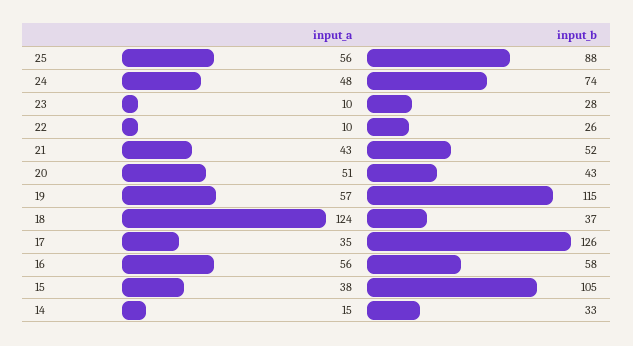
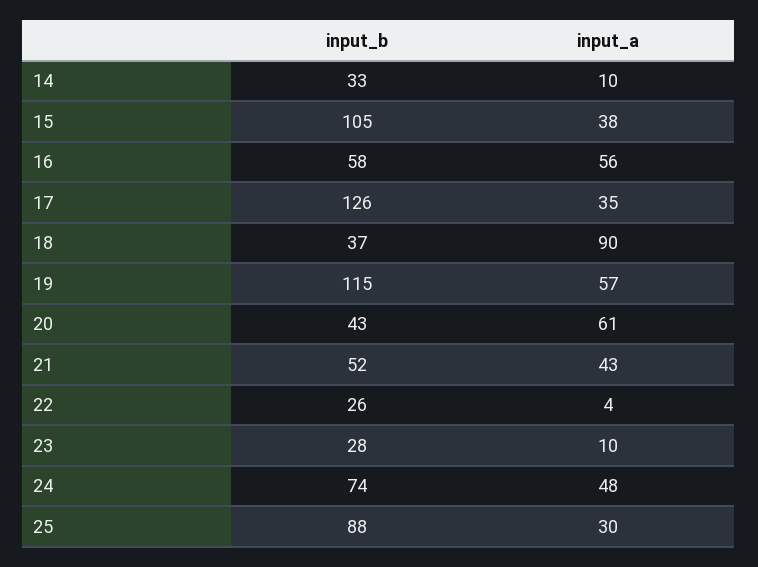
  {
    "input_a": {
-     "25": 56,
+     "25": 30,
      "24": 48,
      "23": 10,
-     "22": 10,
+     "22": 4,
      "21": 43,
-     "20": 51,
+     "20": 61,
      "19": 57,
-     "18": 124,
+     "18": 90,
      "17": 35,
      "16": 56,
      "15": 38,
-     "14": 15
+     "14": 10
    },
    "input_b": {
      "25": 88,
      "24": 74,
      "23": 28,
      "22": 26,
      "21": 52,
      "20": 43,
      "19": 115,
      "18": 37,
      "17": 126,
      "16": 58,
      "15": 105,
      "14": 33
    }
  }

